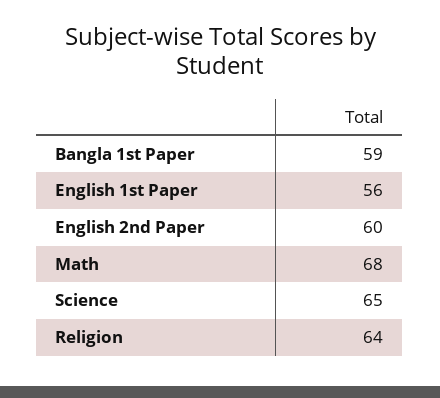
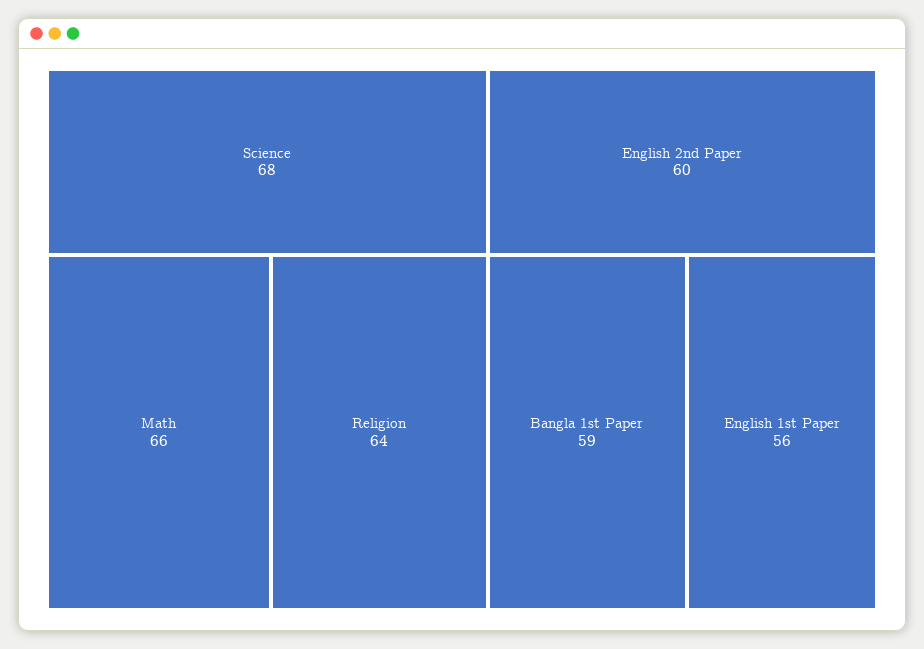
  {
    "Bangla 1st Paper": 59,
    "English 1st Paper": 56,
    "English 2nd Paper": 60,
-   "Math": 68,
+   "Math": 66,
-   "Science": 65,
+   "Science": 68,
    "Religion": 64
  }

